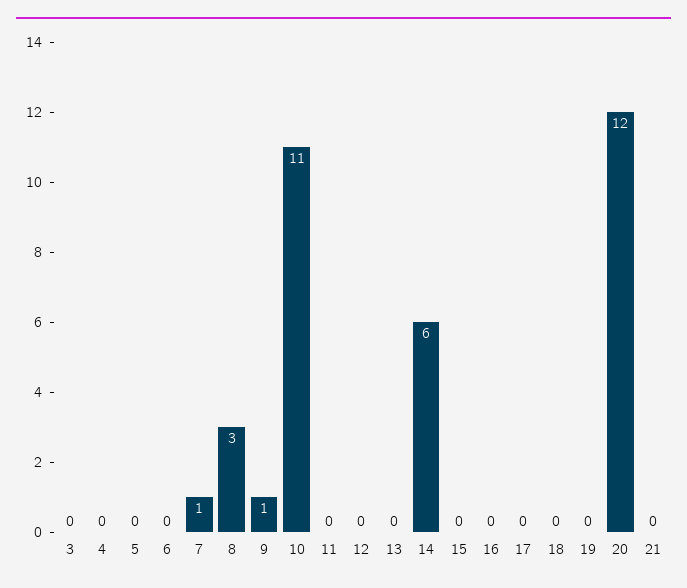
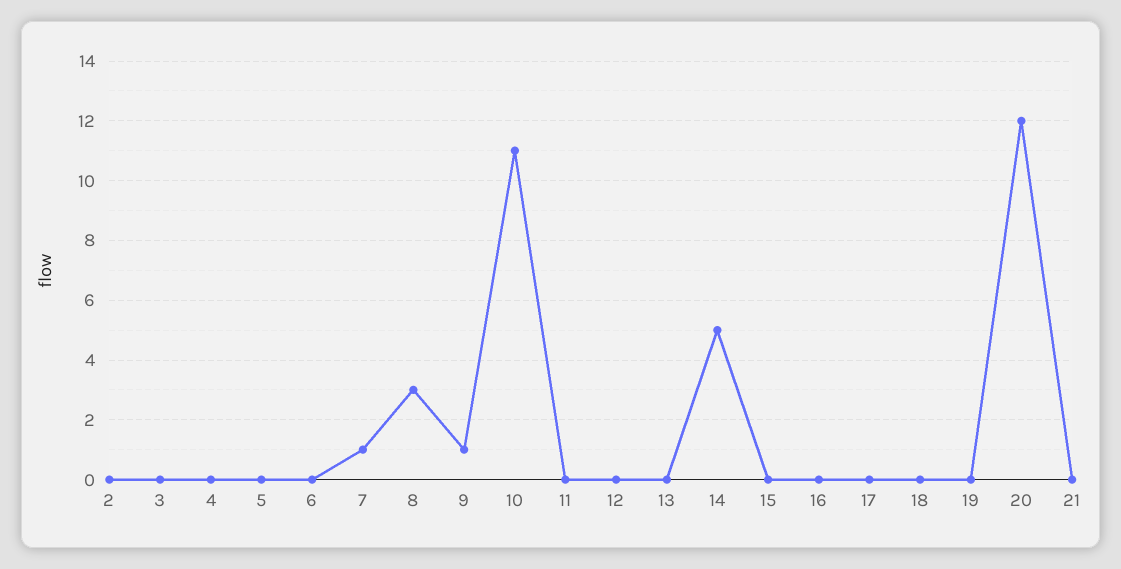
  {
    "3": 0,
    "4": 0,
    "5": 0,
    "6": 0,
    "7": 1,
    "8": 3,
    "9": 1,
    "10": 11,
    "11": 0,
    "12": 0,
    "13": 0,
-   "14": 6,
+   "14": 5,
    "15": 0,
    "16": 0,
    "17": 0,
    "18": 0,
    "19": 0,
    "20": 12,
-   "21": 0
+   "21": 0,
+   "2": 0
  }

